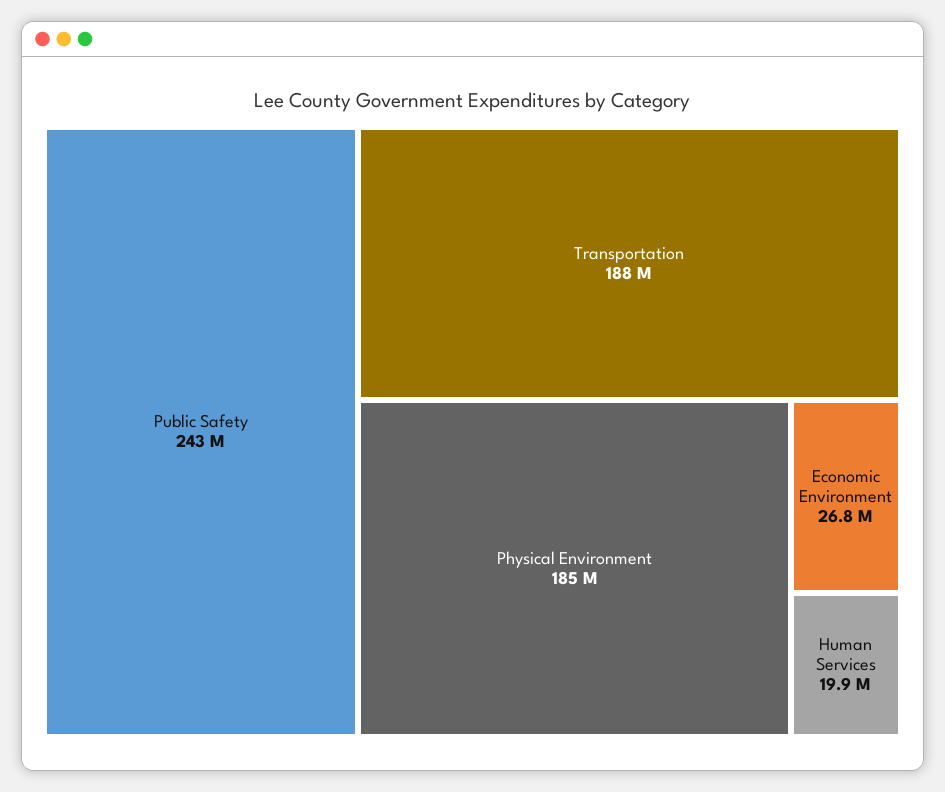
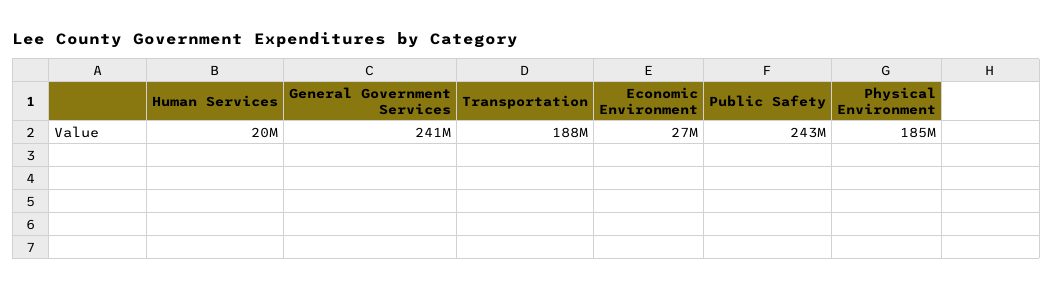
  {
    "Public Safety": 243000000,
    "Transportation": 188000000,
    "Physical Environment": 185000000,
    "Economic Environment": 26800000,
-   "Human Services": 19900000
+   "Human Services": 19900000,
+   "General Government Services": 241000000
  }

